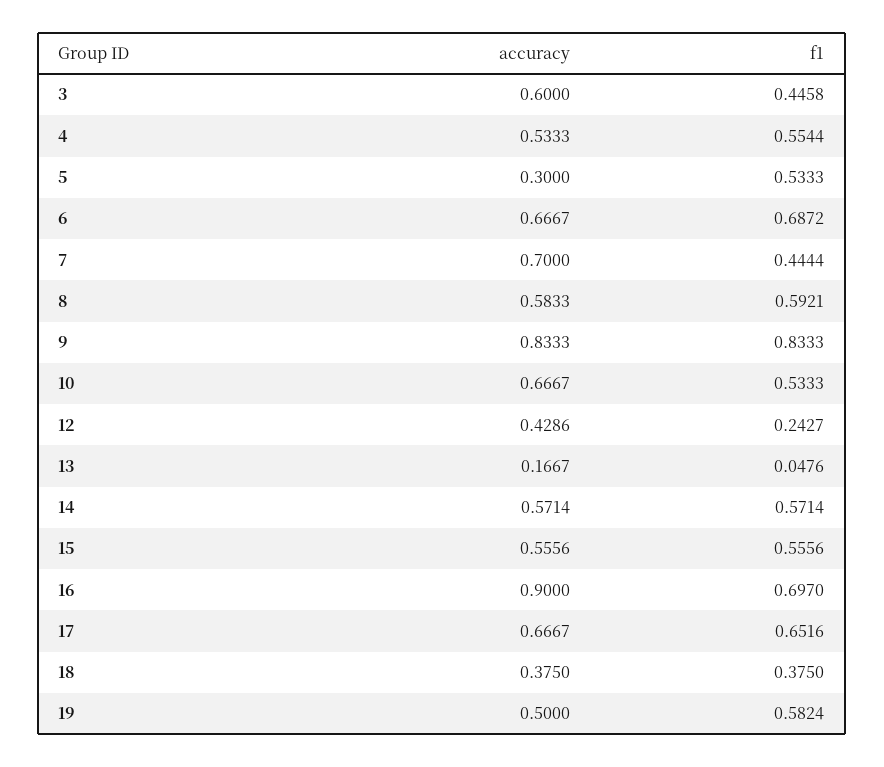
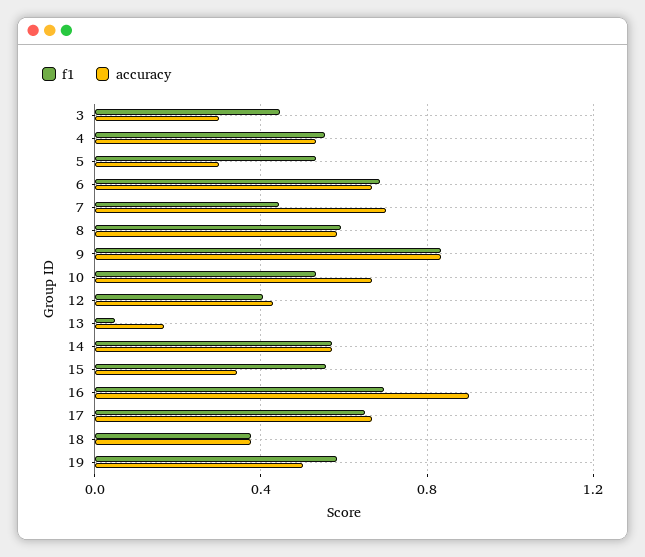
  {
    "accuracy": {
-     "3": 0.6,
+     "3": 0.3,
      "4": 0.5333,
      "5": 0.3,
      "6": 0.6667,
      "7": 0.7,
      "8": 0.5833,
      "9": 0.8333,
      "10": 0.6667,
      "12": 0.4286,
      "13": 0.1667,
      "14": 0.5714,
-     "15": 0.5556,
+     "15": 0.35,
      "16": 0.9,
      "17": 0.6667,
      "18": 0.375,
      "19": 0.5
    },
    "f1": {
      "3": 0.4458,
      "4": 0.5544,
      "5": 0.5333,
      "6": 0.6872,
      "7": 0.4444,
      "8": 0.5921,
      "9": 0.8333,
      "10": 0.5333,
-     "12": 0.2427,
+     "12": 0.4,
      "13": 0.0476,
      "14": 0.5714,
      "15": 0.5556,
      "16": 0.697,
      "17": 0.6516,
      "18": 0.375,
      "19": 0.5824
    }
  }

